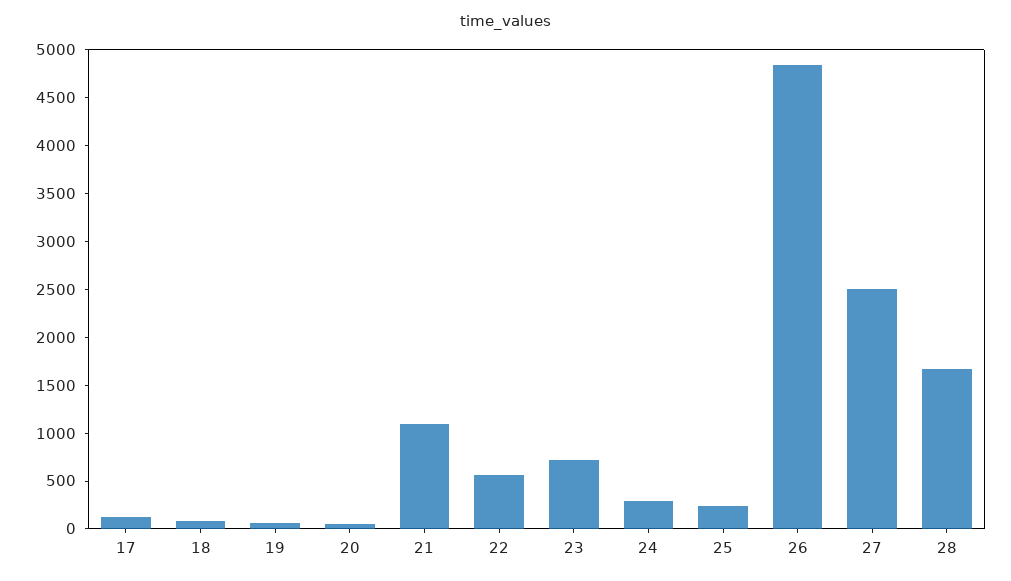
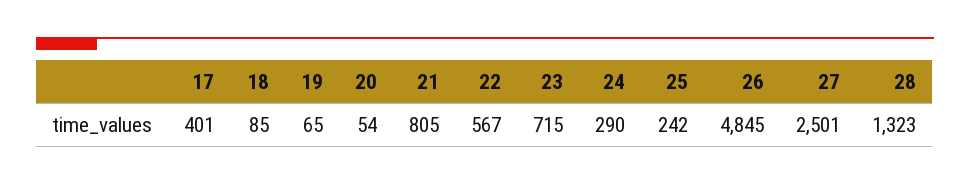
  {
-   "17": 100,
+   "17": 401,
    "18": 85,
    "19": 65,
    "20": 54,
-   "21": 1100,
+   "21": 805,
    "22": 567,
    "23": 715,
    "24": 290,
    "25": 242,
    "26": 4845,
    "27": 2501,
-   "28": 1700
+   "28": 1323
  }

